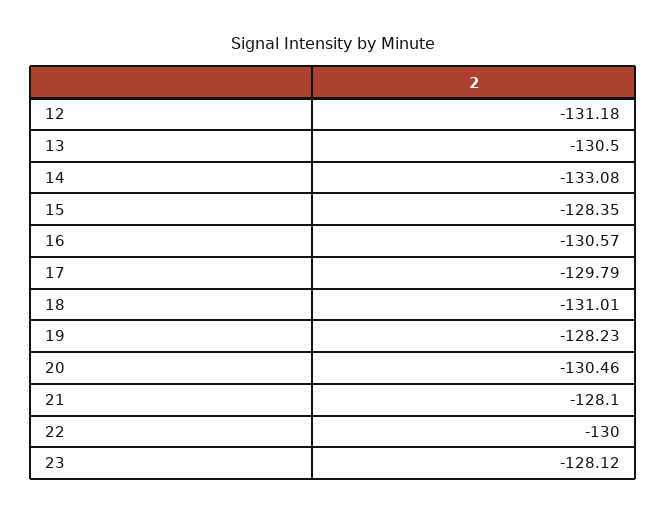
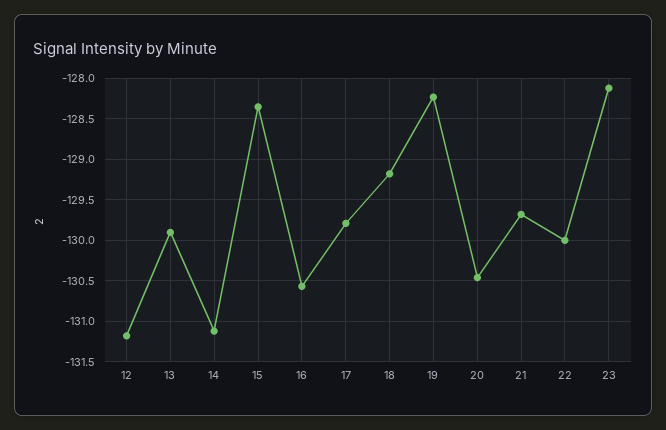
  {
    "12": -131.18,
-   "13": -130.5,
+   "13": -129.9,
-   "14": -133.08,
+   "14": -131.1,
    "15": -128.35,
    "16": -130.57,
    "17": -129.79,
-   "18": -131.01,
+   "18": -129.2,
    "19": -128.23,
    "20": -130.46,
-   "21": -128.1,
+   "21": -129.7,
    "22": -130,
    "23": -128.12
  }

